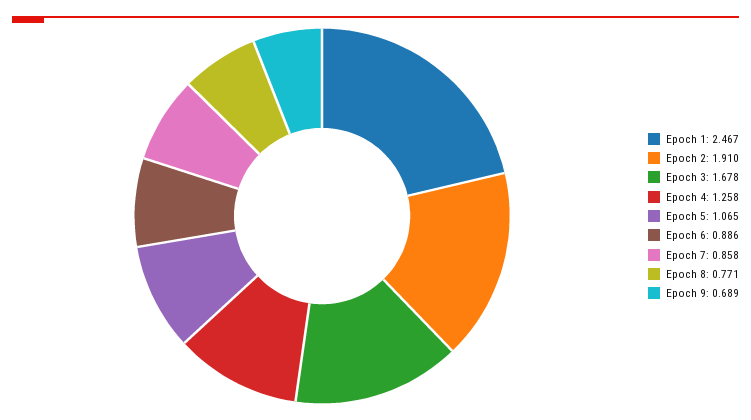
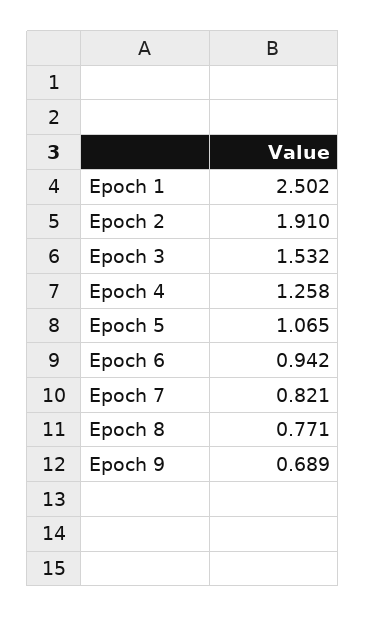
  {
-   "Epoch 1": 2.467,
+   "Epoch 1": 2.502,
    "Epoch 2": 1.91,
-   "Epoch 3": 1.678,
+   "Epoch 3": 1.532,
    "Epoch 4": 1.258,
    "Epoch 5": 1.065,
-   "Epoch 6": 0.886,
+   "Epoch 6": 0.942,
-   "Epoch 7": 0.858,
+   "Epoch 7": 0.821,
    "Epoch 8": 0.771,
    "Epoch 9": 0.689
  }

